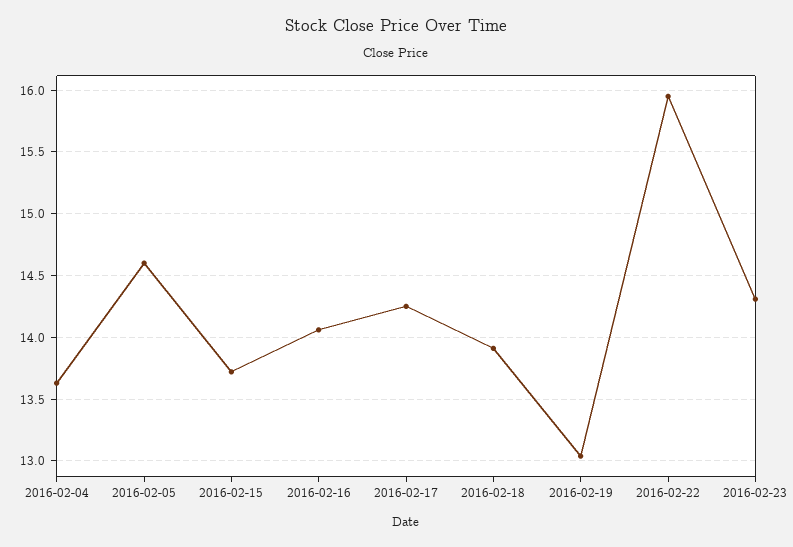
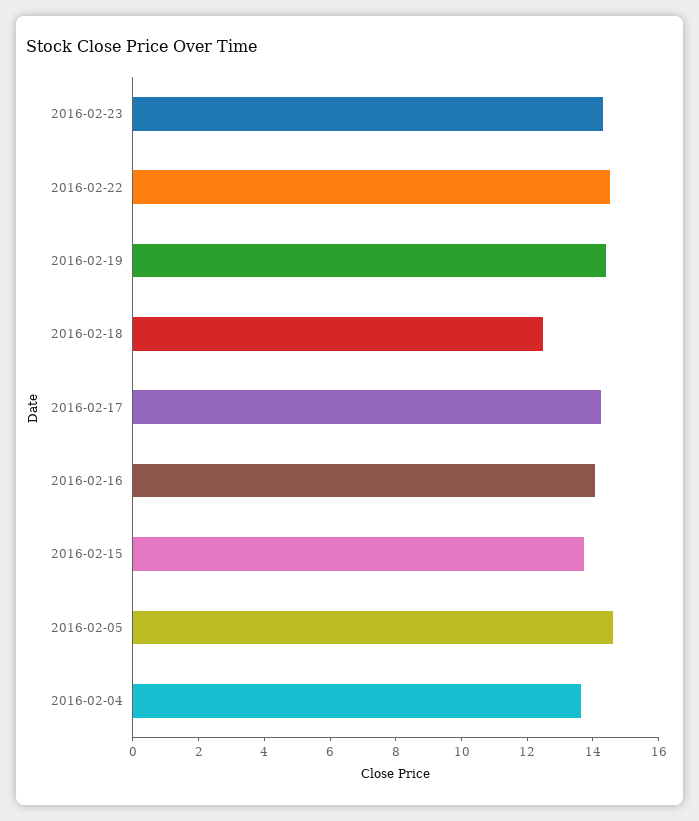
  {
    "2016-02-04": 13.65,
    "2016-02-05": 14.6,
    "2016-02-15": 13.7,
    "2016-02-16": 14.05,
    "2016-02-17": 14.25,
-   "2016-02-18": 13.9,
+   "2016-02-18": 12.5,
-   "2016-02-19": 13.05,
+   "2016-02-19": 14.5,
-   "2016-02-22": 15.95,
+   "2016-02-22": 14.5,
    "2016-02-23": 14.3
  }

